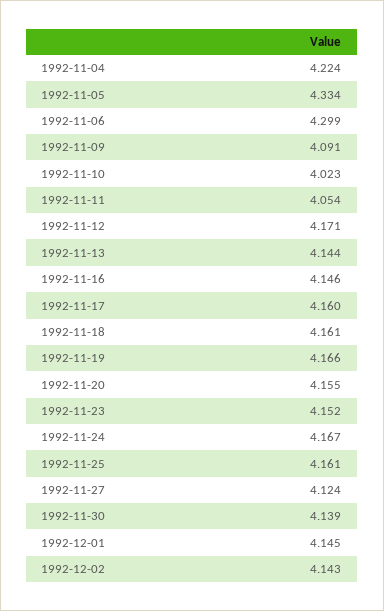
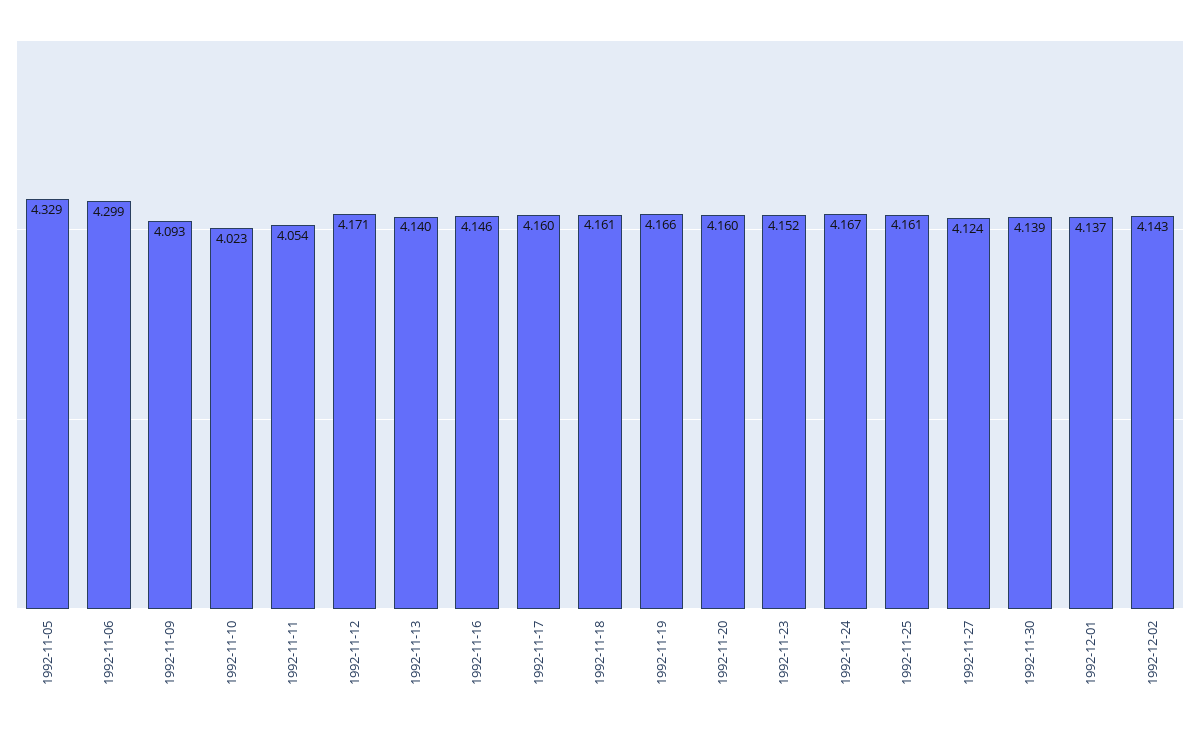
  {
-   "1992-11-04": 4.224,
-   "1992-11-05": 4.334,
+   "1992-11-05": 4.329,
    "1992-11-06": 4.299,
-   "1992-11-09": 4.091,
+   "1992-11-09": 4.093,
    "1992-11-10": 4.023,
    "1992-11-11": 4.054,
    "1992-11-12": 4.171,
-   "1992-11-13": 4.144,
+   "1992-11-13": 4.14,
    "1992-11-16": 4.146,
    "1992-11-17": 4.16,
    "1992-11-18": 4.161,
    "1992-11-19": 4.166,
-   "1992-11-20": 4.155,
+   "1992-11-20": 4.16,
    "1992-11-23": 4.152,
    "1992-11-24": 4.167,
    "1992-11-25": 4.161,
    "1992-11-27": 4.124,
    "1992-11-30": 4.139,
-   "1992-12-01": 4.145,
+   "1992-12-01": 4.137,
    "1992-12-02": 4.143
  }

